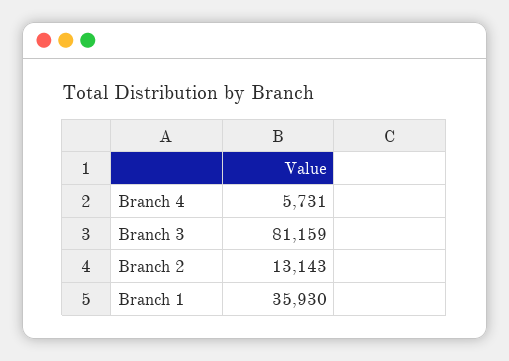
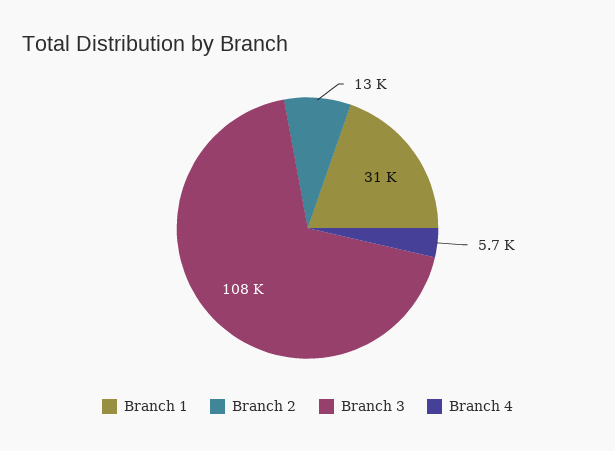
  {
    "Branch 4": 5731,
-   "Branch 3": 81159,
+   "Branch 3": 108000,
    "Branch 2": 13143,
-   "Branch 1": 35930
+   "Branch 1": 31000
  }

